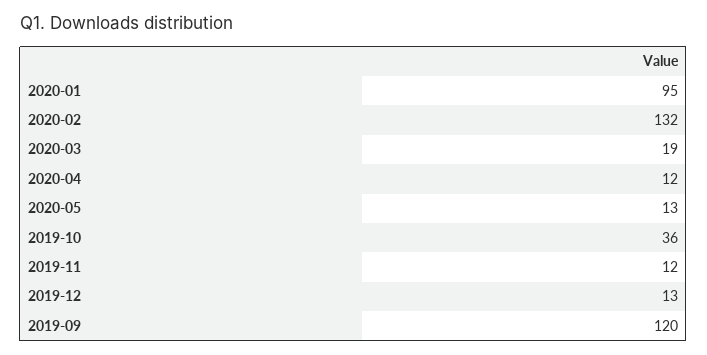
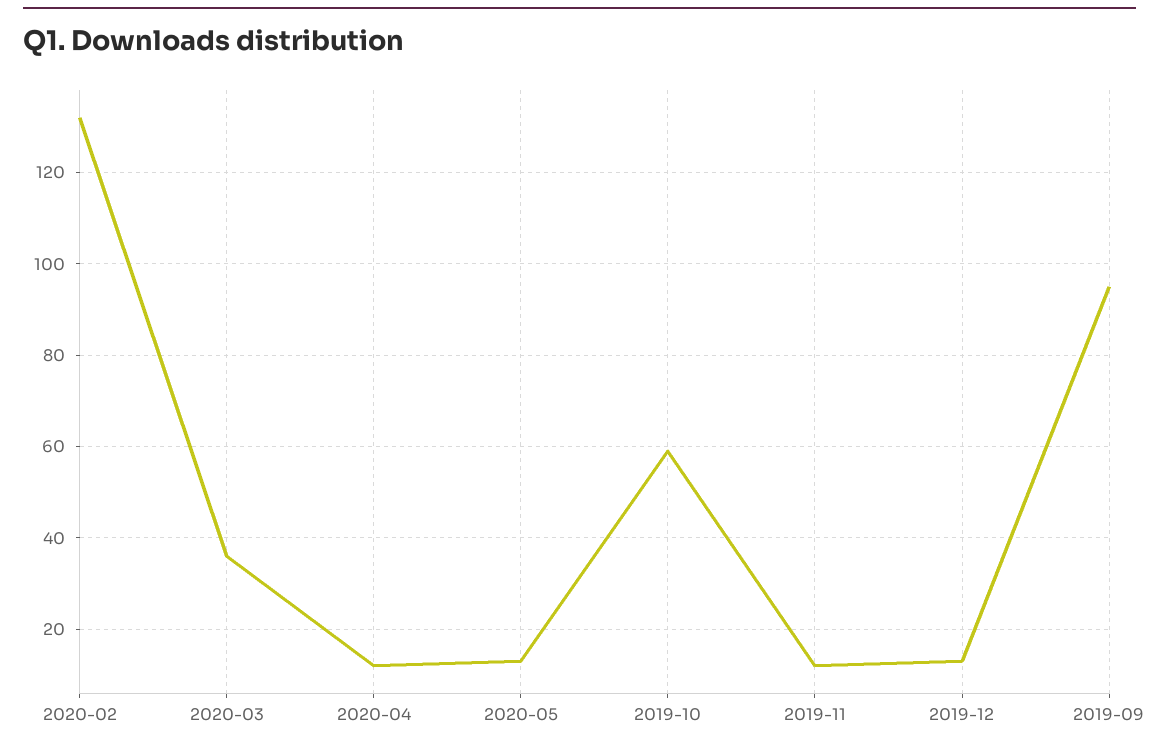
  {
-   "2020-01": 95,
    "2020-02": 132,
-   "2020-03": 19,
+   "2020-03": 35,
    "2020-04": 12,
    "2020-05": 13,
-   "2019-10": 36,
+   "2019-10": 60,
    "2019-11": 12,
    "2019-12": 13,
-   "2019-09": 120
+   "2019-09": 95
  }

